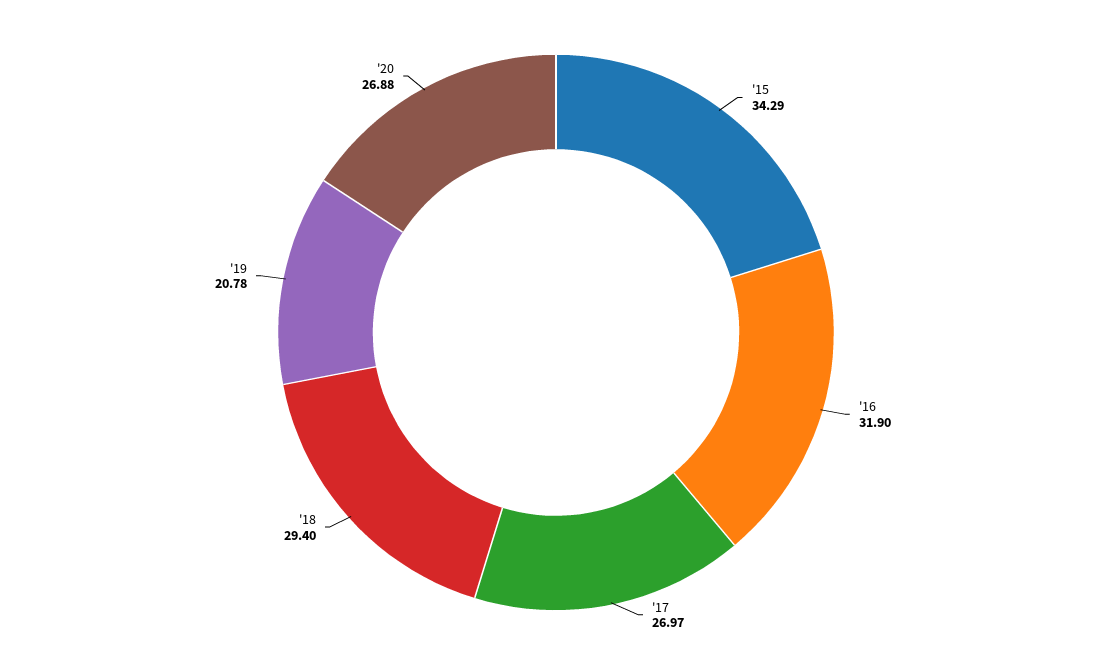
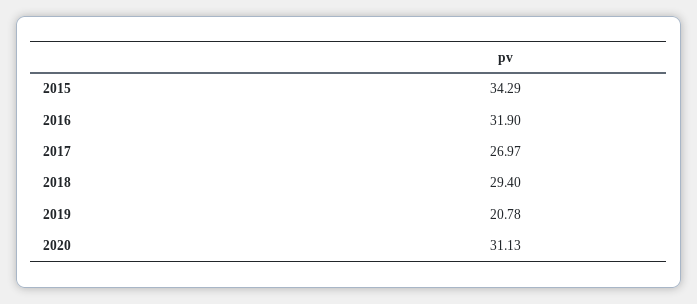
  {
    "'15": 34.29,
    "'16": 31.9,
    "'17": 26.97,
    "'18": 29.4,
    "'19": 20.78,
-   "'20": 26.88
+   "'20": 31.13
  }

